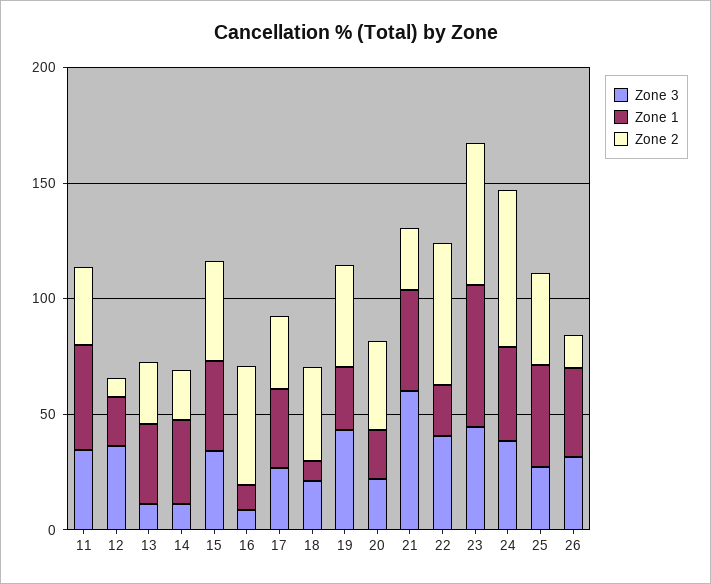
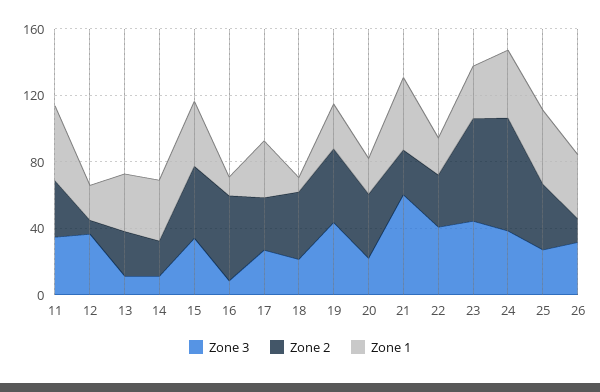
  {
    "Zone 3": {
      "11": 30,
      "12": 40,
      "13": 10,
      "14": 10,
      "15": 30,
      "16": 10,
      "17": 30,
      "18": 20,
      "19": 40,
      "20": 20,
      "21": 60,
      "22": 40,
      "23": 40,
      "24": 40,
      "25": 30,
      "26": 30
    },
    "Zone 1": {
      "11": 50,
      "12": 20,
      "13": 30,
      "14": 40,
      "15": 40,
      "16": 10,
      "17": 30,
      "18": 10,
      "19": 30,
      "20": 20,
      "21": 40,
      "22": 20,
-     "23": 60,
+     "23": 30,
      "24": 40,
      "25": 40,
      "26": 40
    },
    "Zone 2": {
      "11": 30,
      "12": 10,
      "13": 30,
      "14": 20,
      "15": 40,
      "16": 50,
      "17": 30,
      "18": 40,
      "19": 40,
      "20": 40,
      "21": 30,
-     "22": 60,
+     "22": 30,
      "23": 60,
      "24": 70,
      "25": 40,
      "26": 10
    }
  }

